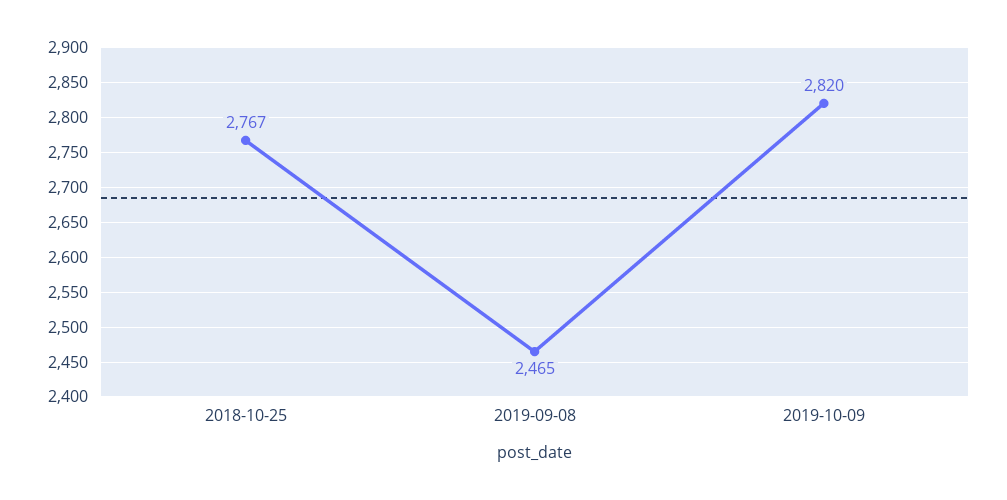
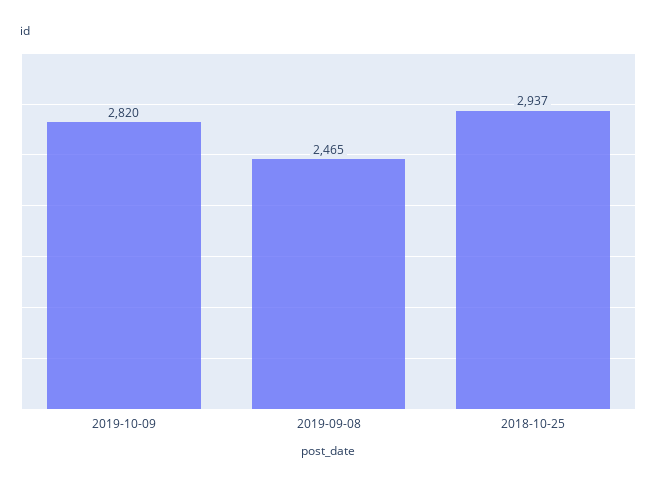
  {
-   "2018-10-25": 2767,
+   "2018-10-25": 2937,
    "2019-09-08": 2465,
    "2019-10-09": 2820
  }

